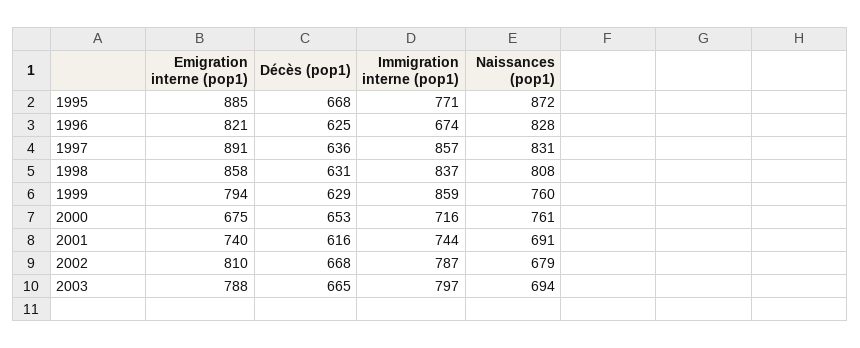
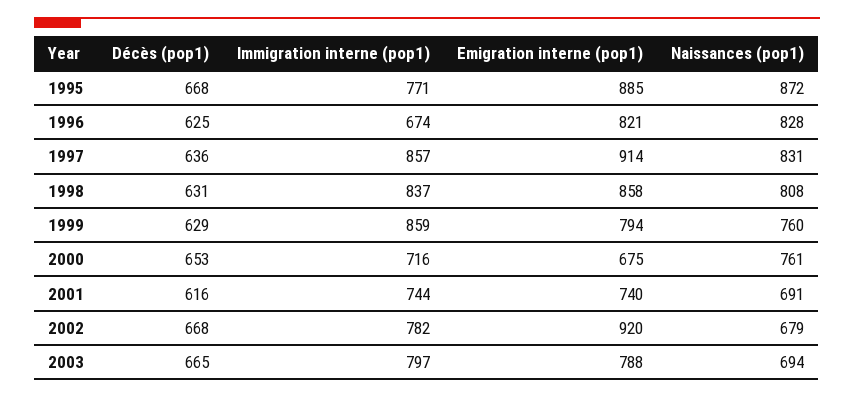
  {
    "Emigration interne (pop1)": {
      "1995": 885,
      "1996": 821,
-     "1997": 891,
+     "1997": 914,
      "1998": 858,
      "1999": 794,
      "2000": 675,
      "2001": 740,
-     "2002": 810,
+     "2002": 920,
      "2003": 788
    },
    "Décès (pop1)": {
      "1995": 668,
      "1996": 625,
      "1997": 636,
      "1998": 631,
      "1999": 629,
      "2000": 653,
      "2001": 616,
      "2002": 668,
      "2003": 665
    },
    "Immigration interne (pop1)": {
      "1995": 771,
      "1996": 674,
      "1997": 857,
      "1998": 837,
      "1999": 859,
      "2000": 716,
      "2001": 744,
-     "2002": 787,
+     "2002": 782,
      "2003": 797
    },
    "Naissances (pop1)": {
      "1995": 872,
      "1996": 828,
      "1997": 831,
      "1998": 808,
      "1999": 760,
      "2000": 761,
      "2001": 691,
      "2002": 679,
      "2003": 694
    }
  }

